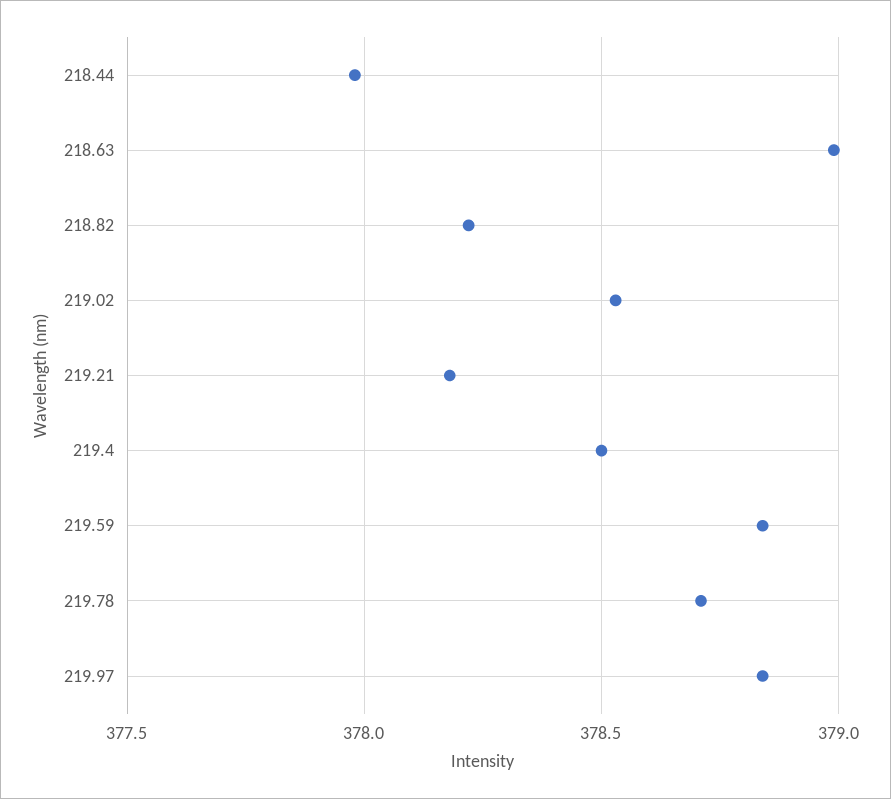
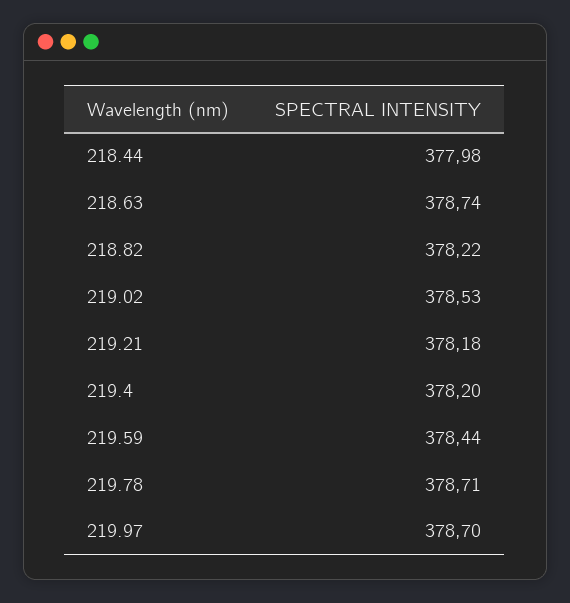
  {
    "218.44": 377.98,
-   "218.63": 379,
+   "218.63": 378.74,
    "218.82": 378.22,
    "219.02": 378.53,
    "219.21": 378.18,
-   "219.4": 378.5,
+   "219.4": 378.2,
-   "219.59": 378.85,
+   "219.59": 378.44,
    "219.78": 378.71,
-   "219.97": 378.85
+   "219.97": 378.7
  }

